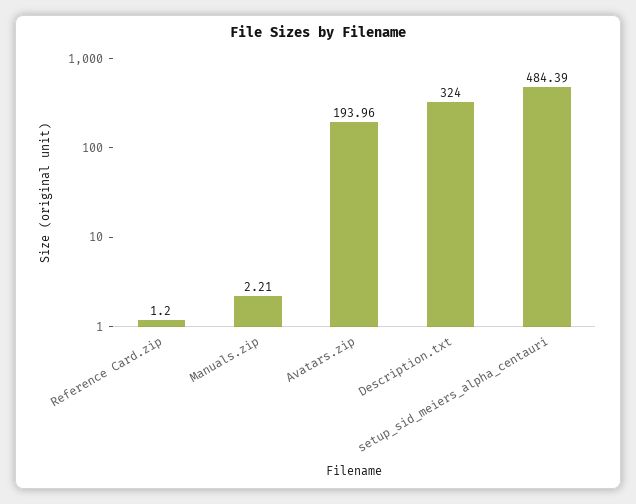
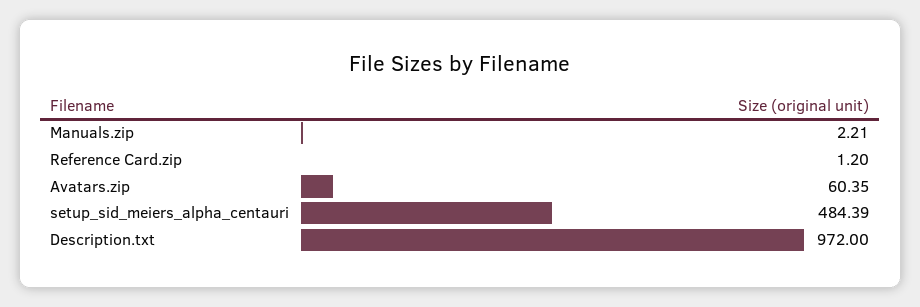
  {
    "Reference Card.zip": 1.2,
    "Manuals.zip": 2.21,
-   "Avatars.zip": 193.96,
+   "Avatars.zip": 60.35,
-   "Description.txt": 324,
+   "Description.txt": 972,
    "setup_sid_meiers_alpha_centauri": 484.39
  }

